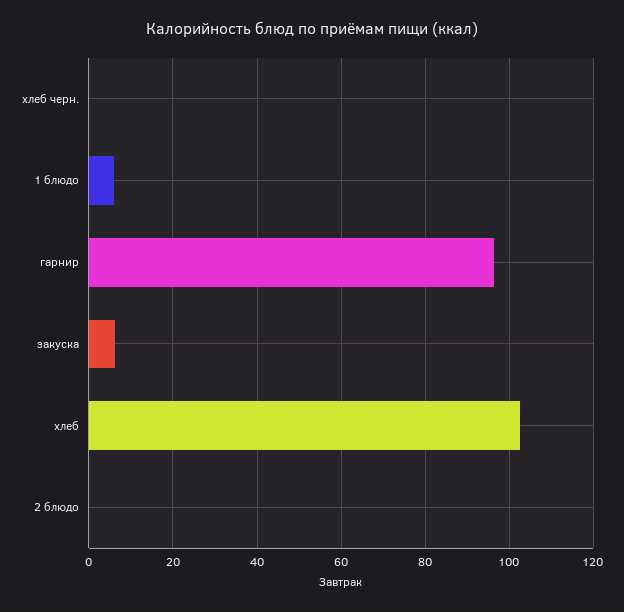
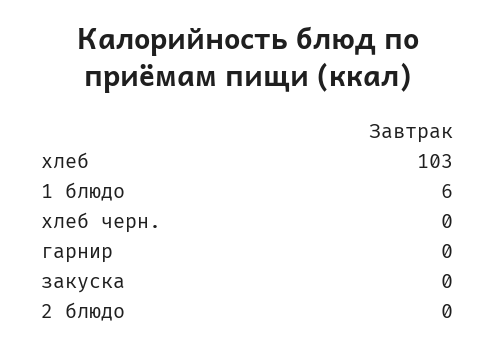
  {
    "хлеб черн.": 0,
    "1 блюдо": 6,
-   "гарнир": 96,
+   "гарнир": 0,
-   "закуска": 6,
+   "закуска": 0,
    "хлеб": 103,
    "2 блюдо": 0
  }

